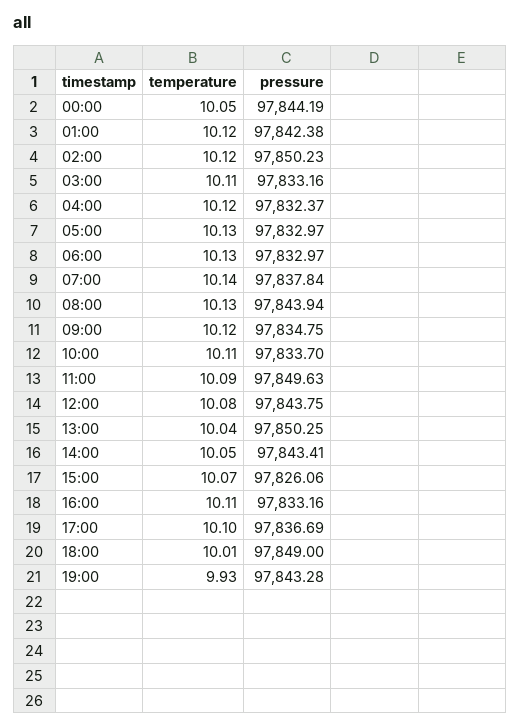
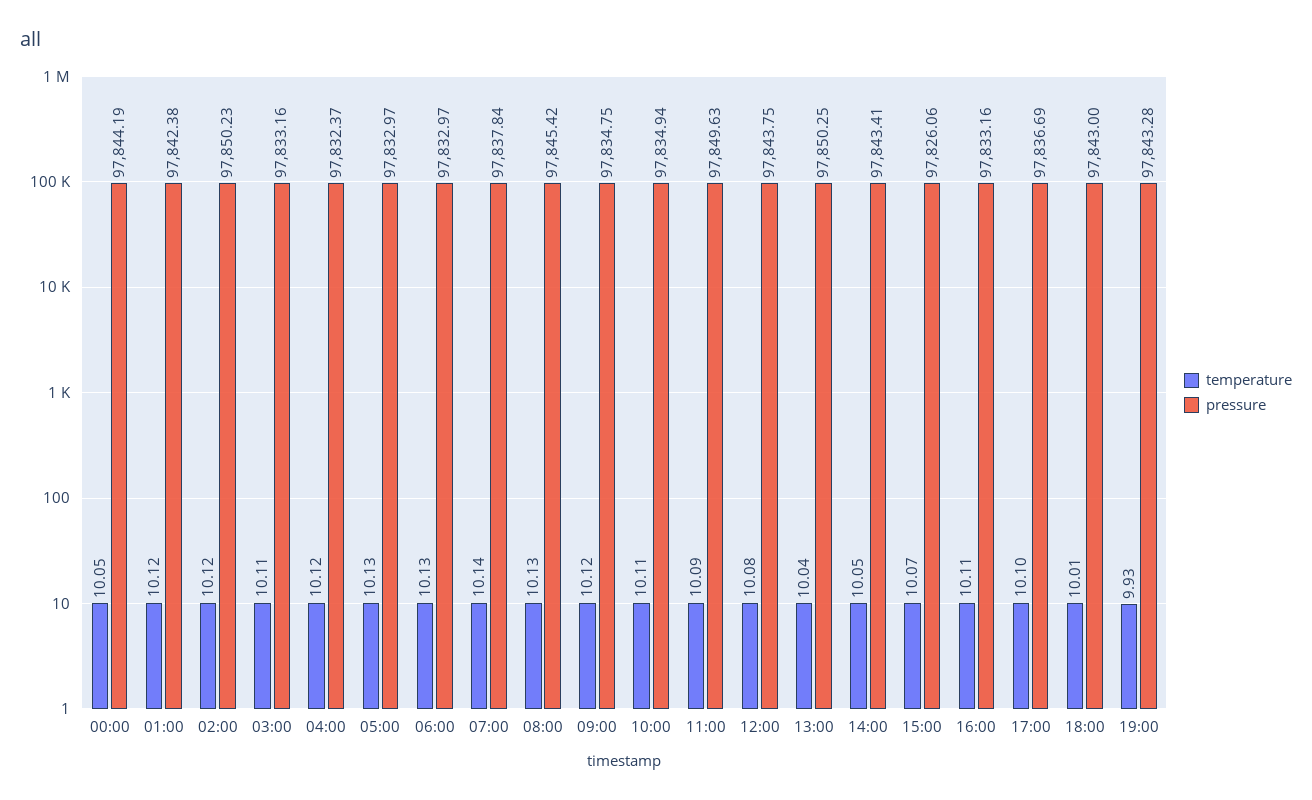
  {
    "temperature": {
      "00:00": 10.05,
      "01:00": 10.12,
      "02:00": 10.12,
      "03:00": 10.11,
      "04:00": 10.12,
      "05:00": 10.13,
      "06:00": 10.13,
      "07:00": 10.14,
      "08:00": 10.13,
      "09:00": 10.12,
      "10:00": 10.11,
      "11:00": 10.09,
      "12:00": 10.08,
      "13:00": 10.04,
      "14:00": 10.05,
      "15:00": 10.07,
      "16:00": 10.11,
      "17:00": 10.1,
      "18:00": 10.01,
      "19:00": 9.93
    },
    "pressure": {
      "00:00": 97844.19,
      "01:00": 97842.38,
      "02:00": 97850.23,
      "03:00": 97833.16,
      "04:00": 97832.37,
      "05:00": 97832.97,
      "06:00": 97832.97,
      "07:00": 97837.84,
-     "08:00": 97843.94,
+     "08:00": 97845.42,
      "09:00": 97834.75,
-     "10:00": 97833.7,
+     "10:00": 97834.94,
      "11:00": 97849.63,
      "12:00": 97843.75,
      "13:00": 97850.25,
      "14:00": 97843.41,
      "15:00": 97826.06,
      "16:00": 97833.16,
      "17:00": 97836.69,
-     "18:00": 97849,
+     "18:00": 97843,
      "19:00": 97843.28
    }
  }

